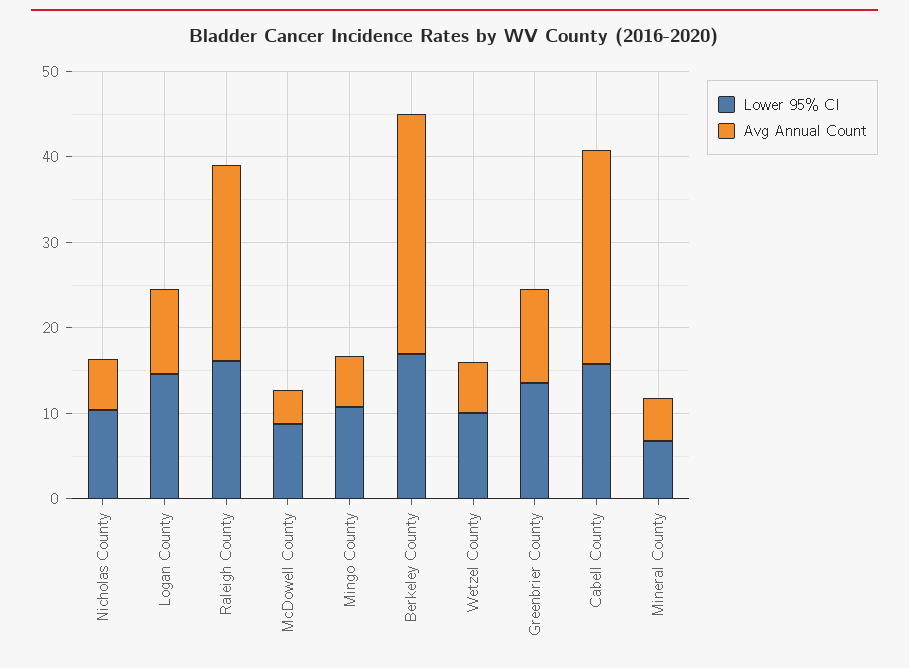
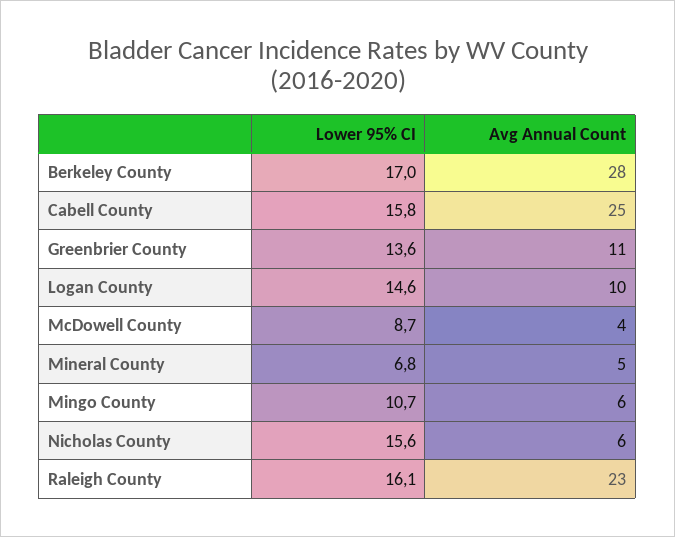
  {
    "Lower 95% CI": {
-     "Nicholas County": 10,
+     "Nicholas County": 15.6,
      "Logan County": 14.6,
      "Raleigh County": 16.1,
      "McDowell County": 8.7,
      "Mingo County": 10.7,
      "Berkeley County": 17,
-     "Wetzel County": 10,
      "Greenbrier County": 13.6,
      "Cabell County": 15.8,
      "Mineral County": 6.8
    },
    "Avg Annual Count": {
      "Nicholas County": 6,
      "Logan County": 10,
      "Raleigh County": 23,
      "McDowell County": 4,
      "Mingo County": 6,
      "Berkeley County": 28,
-     "Wetzel County": 6,
      "Greenbrier County": 11,
      "Cabell County": 25,
      "Mineral County": 5
    }
  }

